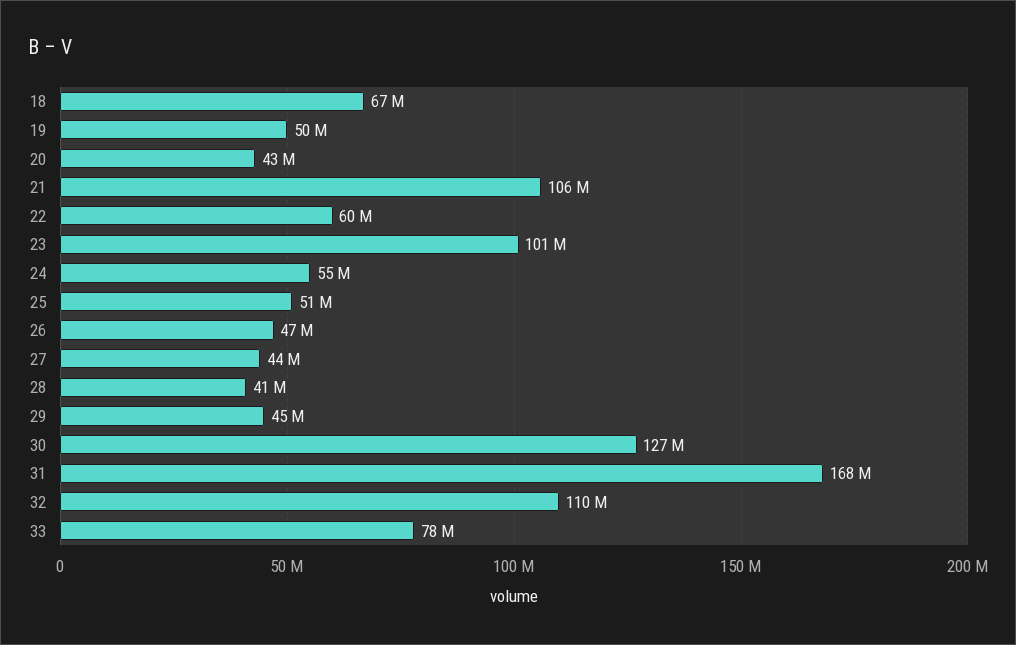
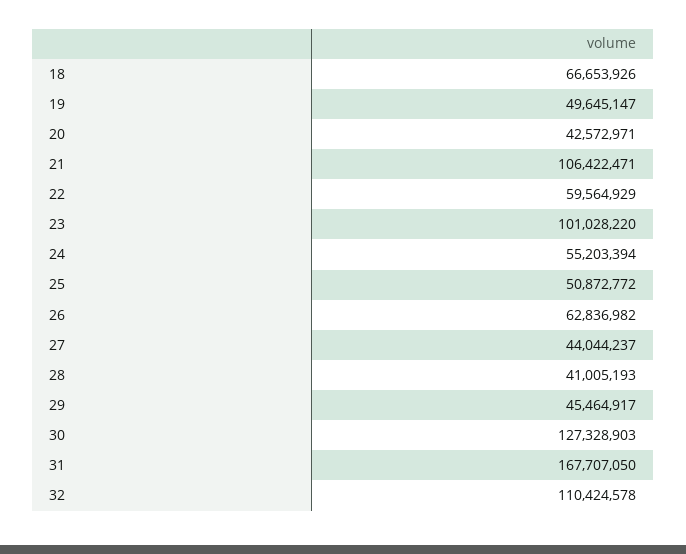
  {
    "18": 66653926,
    "19": 49645147,
    "20": 42572971,
    "21": 106422471,
    "22": 59564929,
    "23": 101028220,
    "24": 55203394,
    "25": 50872772,
-   "26": 47000000,
+   "26": 62836982,
    "27": 44044237,
    "28": 41005193,
    "29": 45464917,
    "30": 127328903,
    "31": 167707050,
-   "32": 110424578,
+   "32": 110424578
-   "33": 78000000
  }

